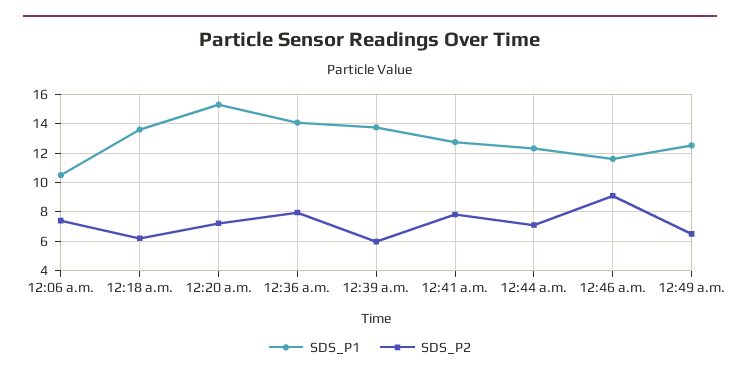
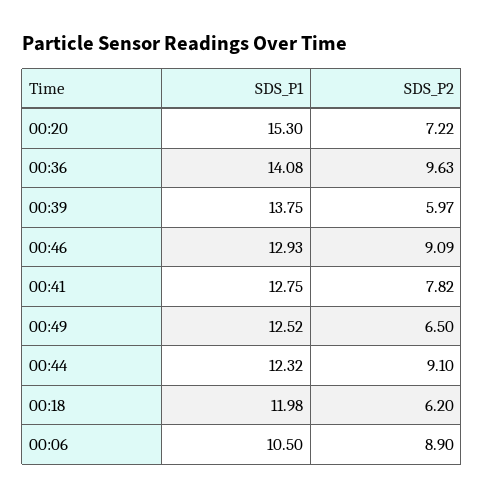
  {
    "SDS_P1": {
      "12:06 a.m.": 10.5,
-     "12:18 a.m.": 13.5,
+     "12:18 a.m.": 11.98,
      "12:20 a.m.": 15.3,
      "12:36 a.m.": 14.08,
      "12:39 a.m.": 13.75,
      "12:41 a.m.": 12.75,
      "12:44 a.m.": 12.32,
-     "12:46 a.m.": 11.5,
+     "12:46 a.m.": 12.93,
      "12:49 a.m.": 12.52
    },
    "SDS_P2": {
-     "12:06 a.m.": 7.5,
+     "12:06 a.m.": 8.9,
      "12:18 a.m.": 6.2,
      "12:20 a.m.": 7.22,
-     "12:36 a.m.": 8,
+     "12:36 a.m.": 9.63,
      "12:39 a.m.": 5.97,
      "12:41 a.m.": 7.82,
-     "12:44 a.m.": 7,
+     "12:44 a.m.": 9.1,
      "12:46 a.m.": 9.09,
      "12:49 a.m.": 6.5
    }
  }

